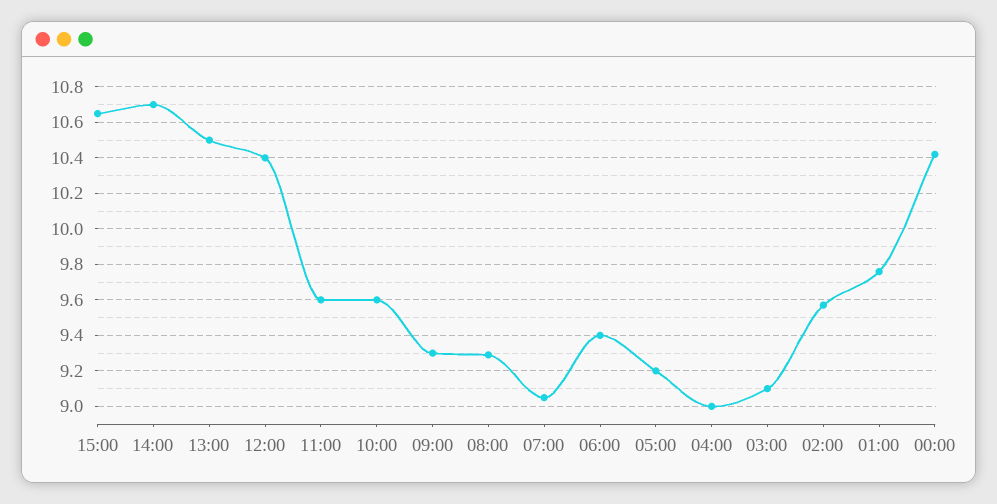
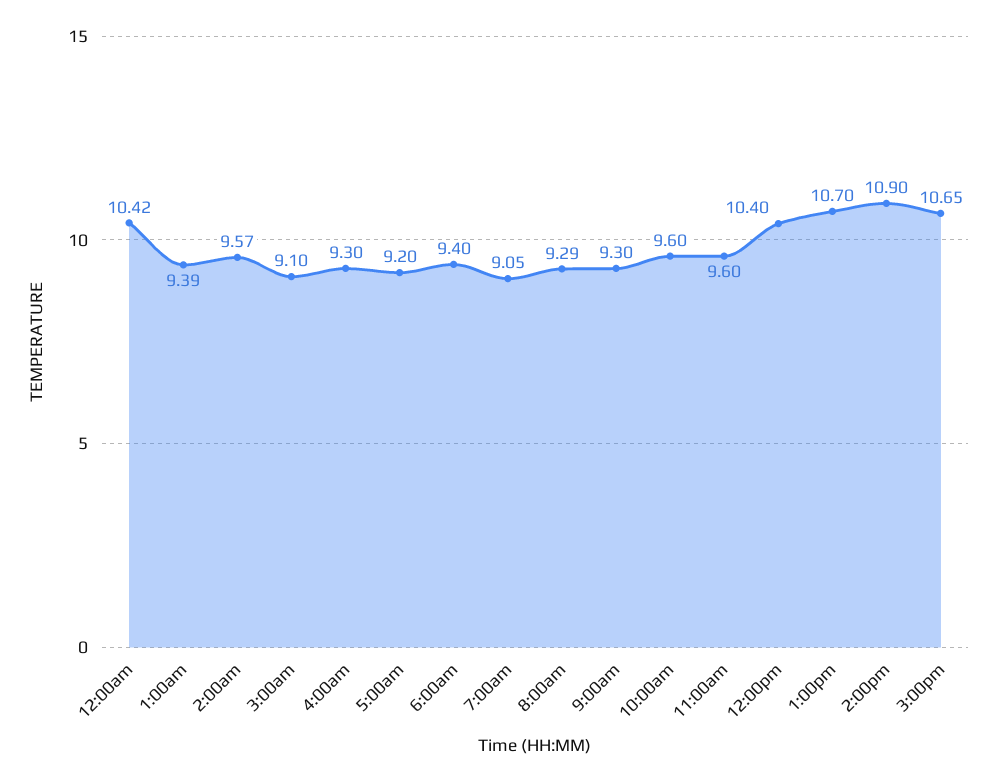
  {
    "15:00": 10.65,
-   "14:00": 10.7,
+   "14:00": 10.9,
-   "13:00": 10.5,
+   "13:00": 10.7,
    "12:00": 10.4,
    "11:00": 9.6,
    "10:00": 9.6,
    "09:00": 9.3,
    "08:00": 9.29,
    "07:00": 9.05,
    "06:00": 9.4,
    "05:00": 9.2,
-   "04:00": 9,
+   "04:00": 9.3,
    "03:00": 9.1,
    "02:00": 9.57,
-   "01:00": 9.75,
+   "01:00": 9.39,
    "00:00": 10.42
  }

